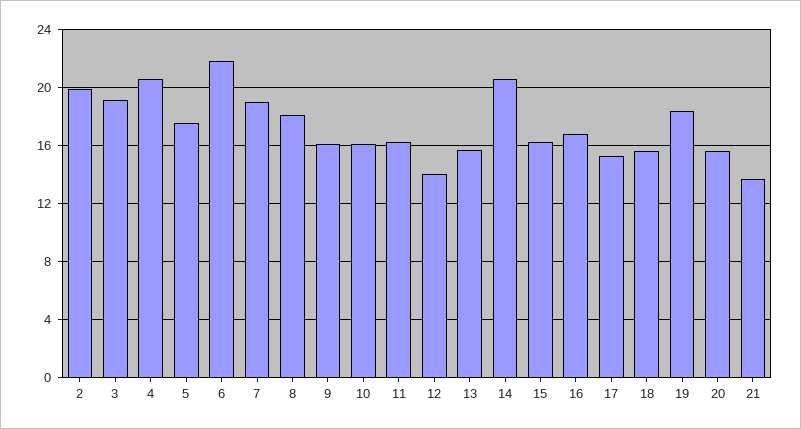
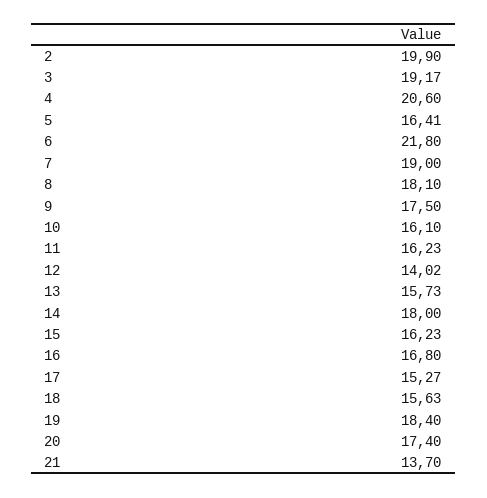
  {
    "2": 19.9,
    "3": 19.17,
    "4": 20.6,
-   "5": 17.5,
+   "5": 16.41,
    "6": 21.8,
    "7": 19,
    "8": 18.1,
-   "9": 16,
+   "9": 17.5,
    "10": 16.1,
    "11": 16.23,
    "12": 14.02,
    "13": 15.73,
-   "14": 20.5,
+   "14": 18,
    "15": 16.23,
    "16": 16.8,
    "17": 15.27,
    "18": 15.63,
    "19": 18.4,
-   "20": 15.5,
+   "20": 17.4,
    "21": 13.7
  }

